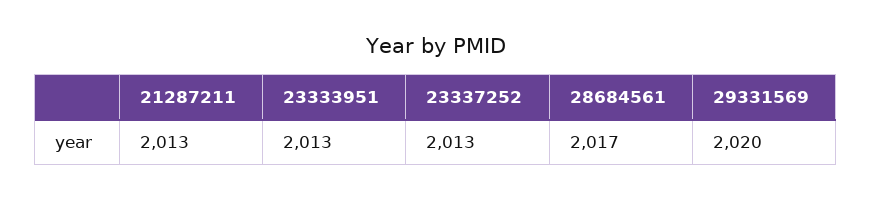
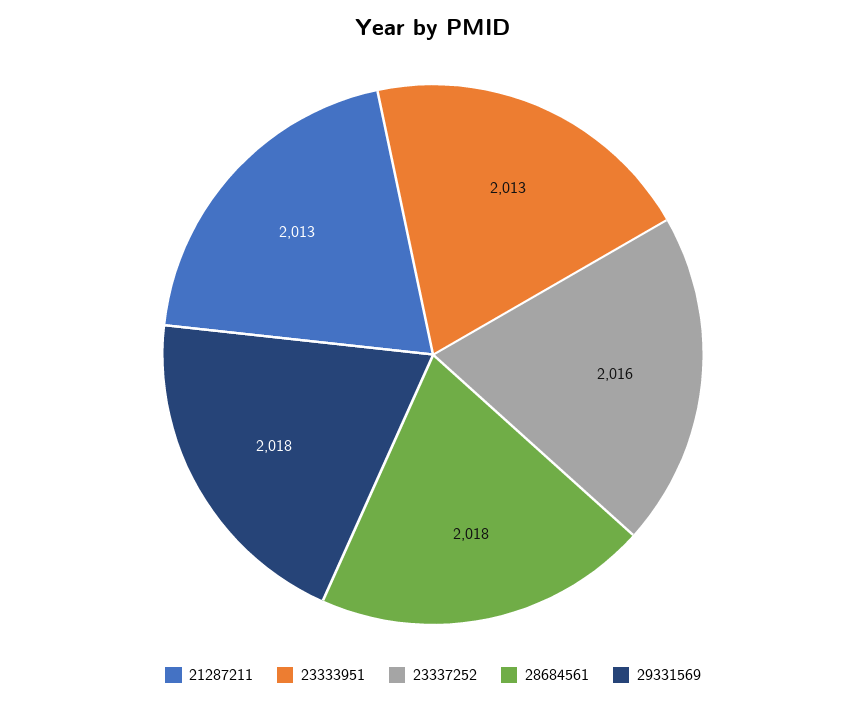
  {
    "21287211": 2013,
    "23333951": 2013,
-   "23337252": 2013,
+   "23337252": 2016,
-   "28684561": 2017,
+   "28684561": 2018,
-   "29331569": 2020
+   "29331569": 2018
  }

